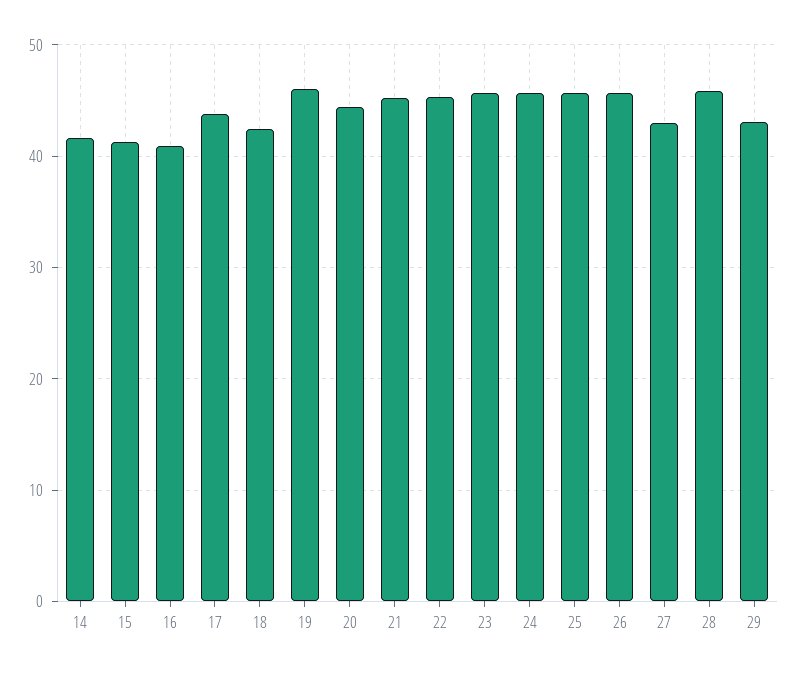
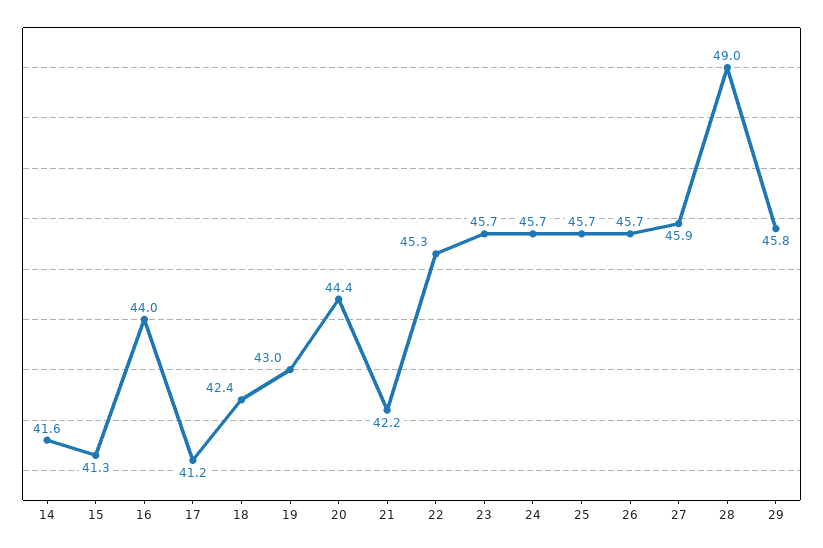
  {
    "14": 41.6,
    "15": 41.3,
-   "16": 41,
+   "16": 44,
-   "17": 44,
+   "17": 41.2,
    "18": 42.4,
-   "19": 46,
+   "19": 43,
    "20": 44.4,
-   "21": 45,
+   "21": 42.2,
    "22": 45.3,
    "23": 45.7,
    "24": 45.7,
    "25": 45.7,
    "26": 45.7,
-   "27": 43,
+   "27": 45.9,
-   "28": 46,
+   "28": 49,
-   "29": 43
+   "29": 45.8
  }

